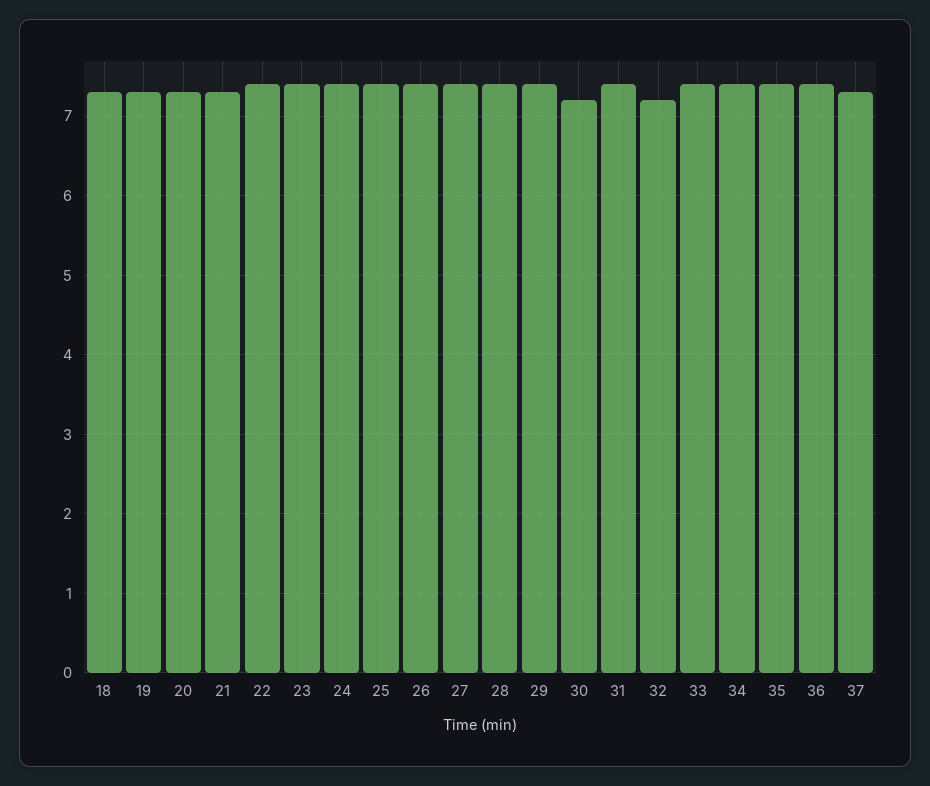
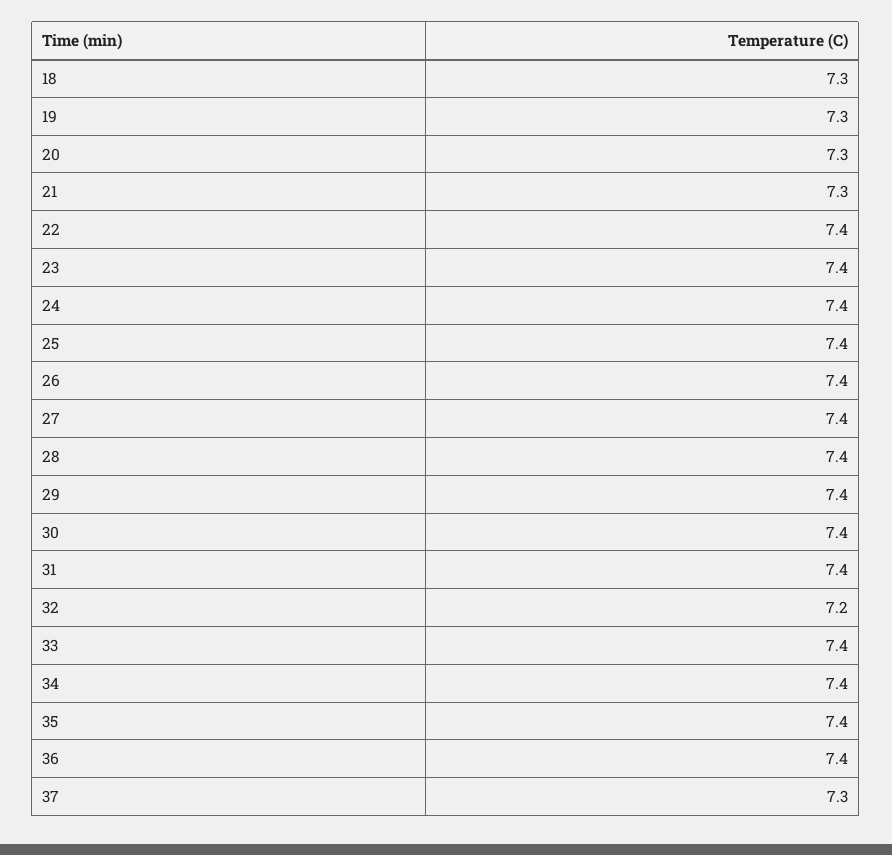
  {
    "18": 7.3,
    "19": 7.3,
    "20": 7.3,
    "21": 7.3,
    "22": 7.4,
    "23": 7.4,
    "24": 7.4,
    "25": 7.4,
    "26": 7.4,
    "27": 7.4,
    "28": 7.4,
    "29": 7.4,
-   "30": 7.2,
+   "30": 7.4,
    "31": 7.4,
    "32": 7.2,
    "33": 7.4,
    "34": 7.4,
    "35": 7.4,
    "36": 7.4,
    "37": 7.3
  }

